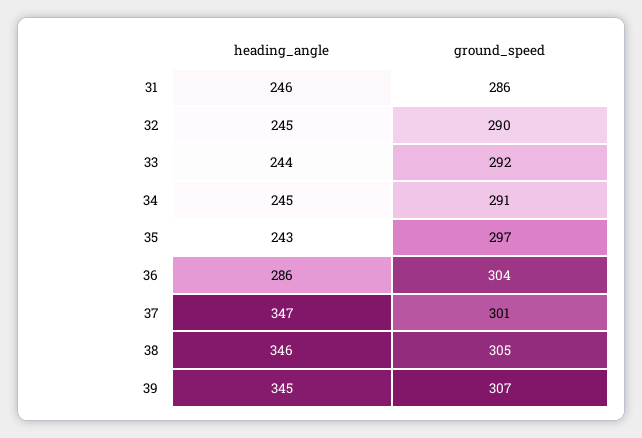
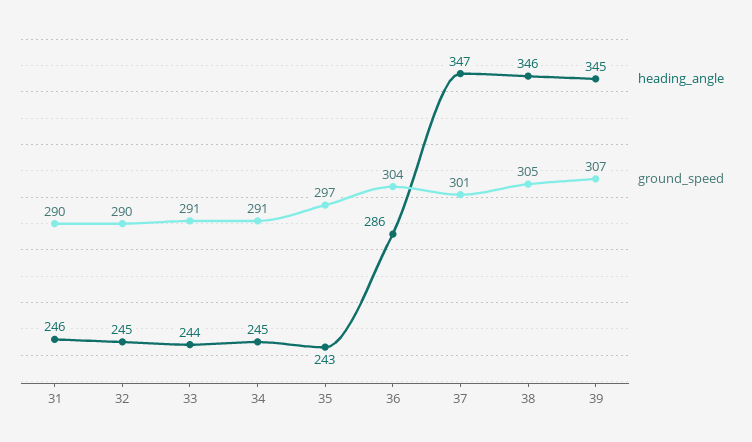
  {
    "heading_angle": {
      "31": 246,
      "32": 245,
      "33": 244,
      "34": 245,
      "35": 243,
      "36": 286,
      "37": 347,
      "38": 346,
      "39": 345
    },
    "ground_speed": {
-     "31": 286,
+     "31": 290,
      "32": 290,
-     "33": 292,
+     "33": 291,
      "34": 291,
      "35": 297,
      "36": 304,
      "37": 301,
      "38": 305,
      "39": 307
    }
  }

